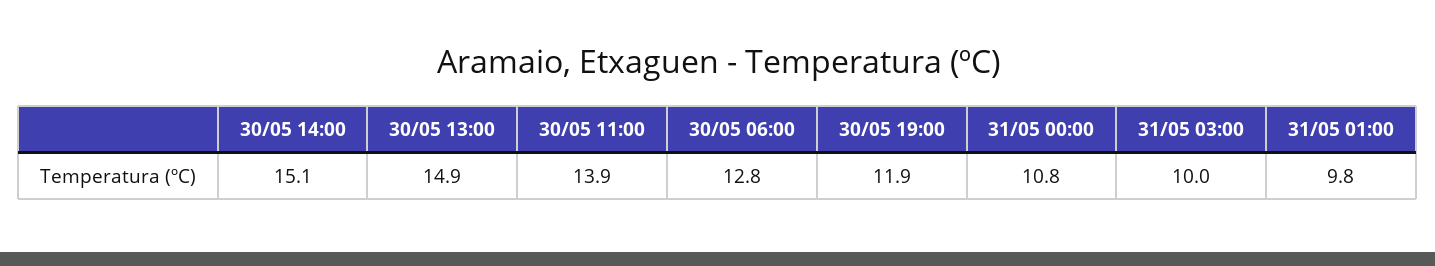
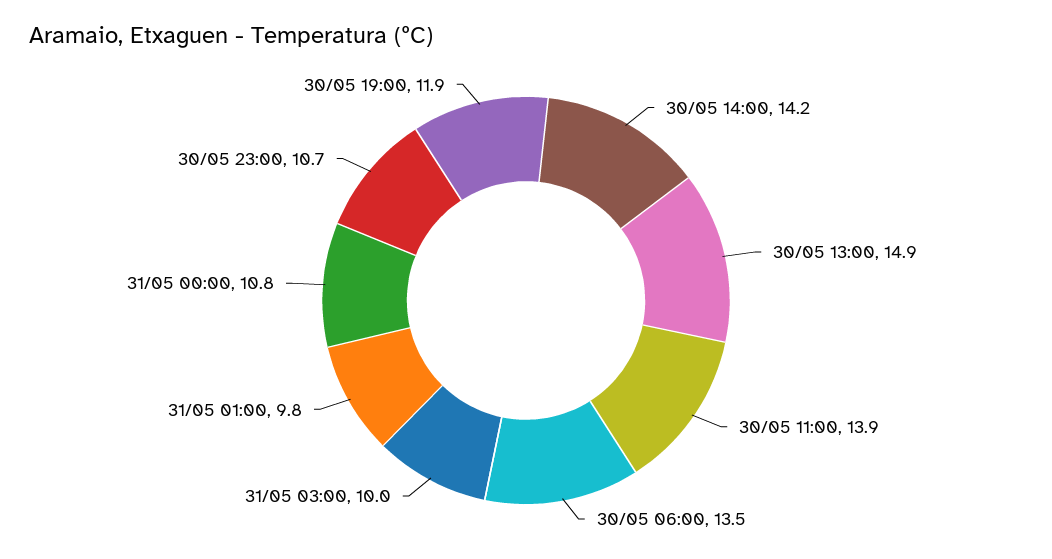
  {
-   "30/05 14:00": 15.1,
+   "30/05 14:00": 14.2,
    "30/05 13:00": 14.9,
    "30/05 11:00": 13.9,
-   "30/05 06:00": 12.8,
+   "30/05 06:00": 13.5,
    "30/05 19:00": 11.9,
    "31/05 00:00": 10.8,
    "31/05 03:00": 10,
-   "31/05 01:00": 9.8
+   "31/05 01:00": 9.8,
+   "30/05 23:00": 10.7
  }

